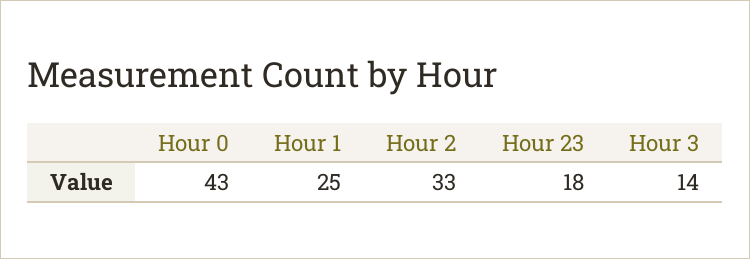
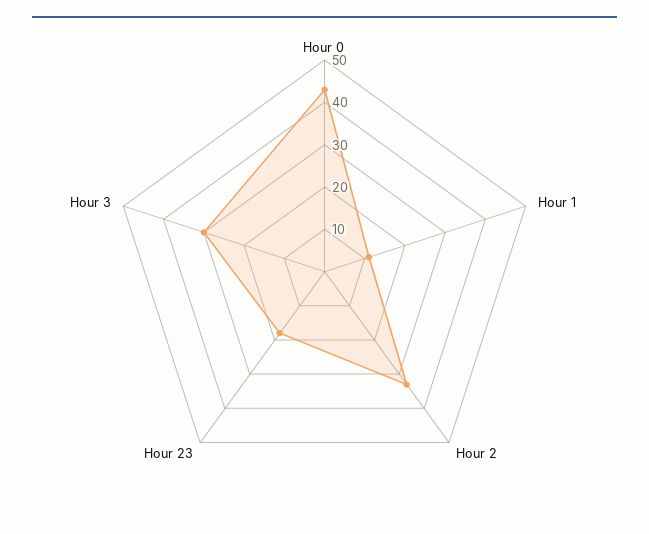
  {
    "Hour 0": 43,
-   "Hour 1": 25,
+   "Hour 1": 10,
    "Hour 2": 33,
    "Hour 23": 18,
-   "Hour 3": 14
+   "Hour 3": 30
  }

